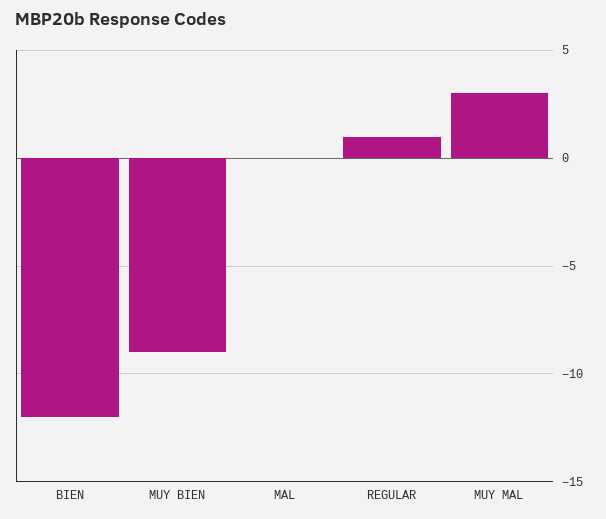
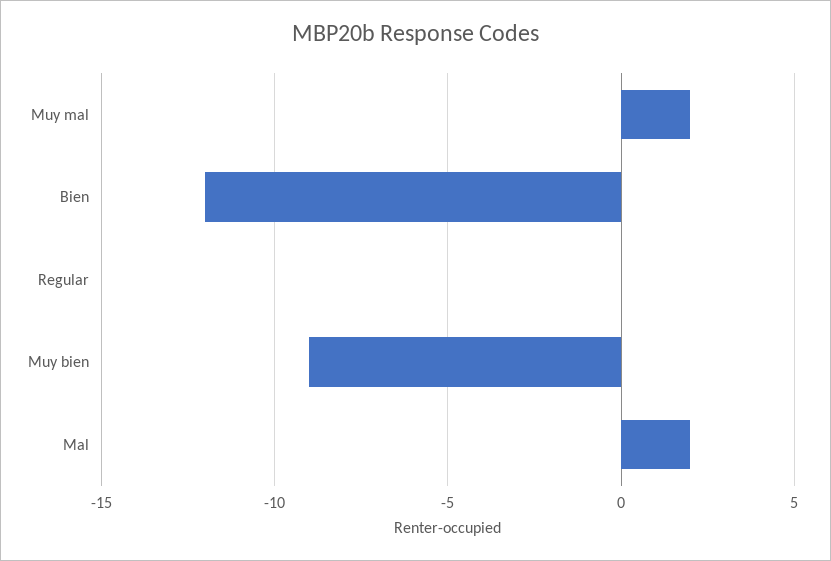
  {
    "BIEN": -12,
    "MUY BIEN": -9,
-   "MAL": 0,
+   "MAL": 2,
-   "REGULAR": 1,
+   "REGULAR": 0,
-   "MUY MAL": 3
+   "MUY MAL": 2
  }

